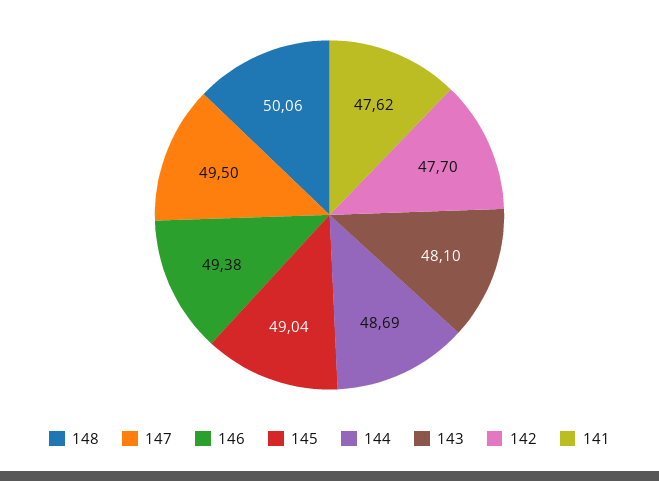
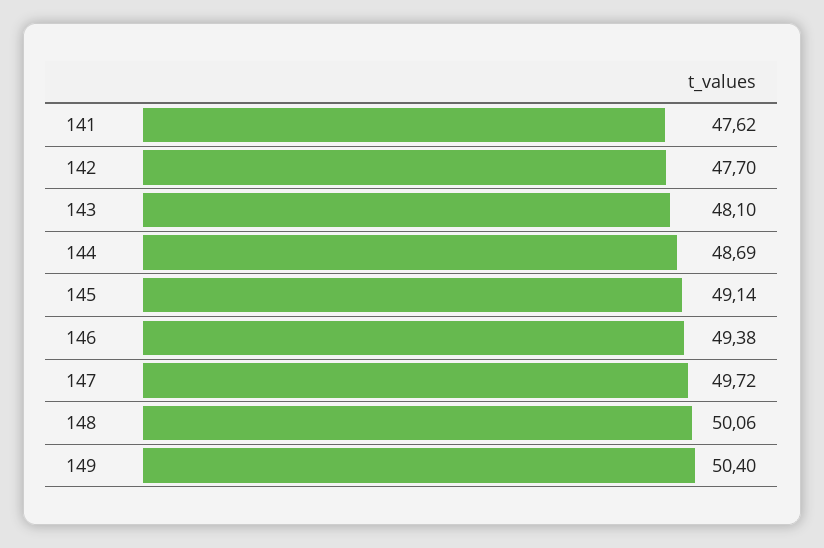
  {
    "148": 50.06,
-   "147": 49.5,
+   "147": 49.72,
    "146": 49.38,
-   "145": 49.04,
+   "145": 49.14,
    "144": 48.69,
    "143": 48.1,
    "142": 47.7,
-   "141": 47.62
+   "141": 47.62,
+   "149": 50.4
  }

